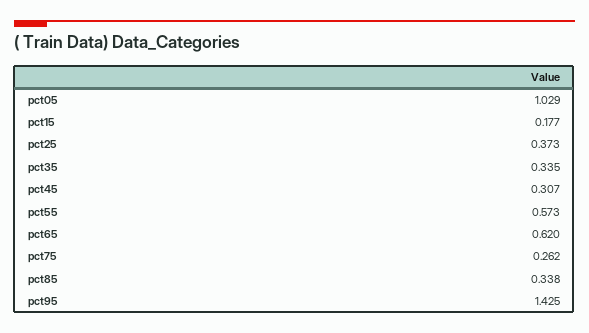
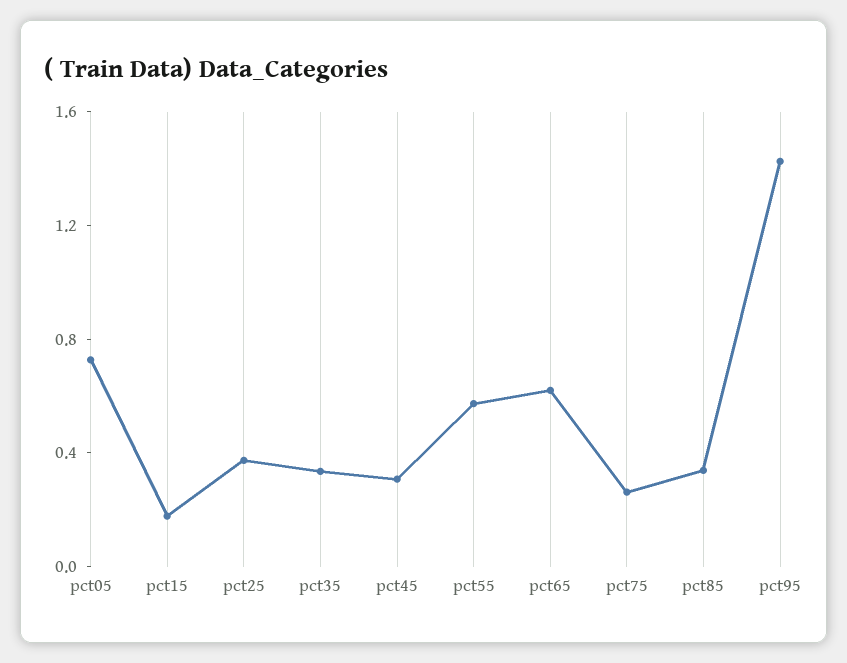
  {
-   "pct05": 1.029,
+   "pct05": 0.7,
    "pct15": 0.177,
    "pct25": 0.373,
    "pct35": 0.335,
    "pct45": 0.307,
    "pct55": 0.573,
    "pct65": 0.62,
    "pct75": 0.262,
    "pct85": 0.338,
    "pct95": 1.425
  }

